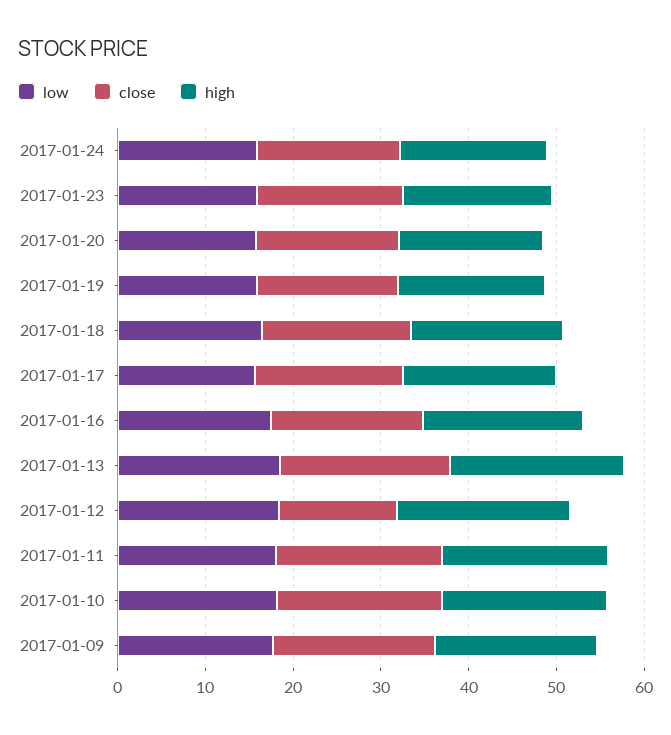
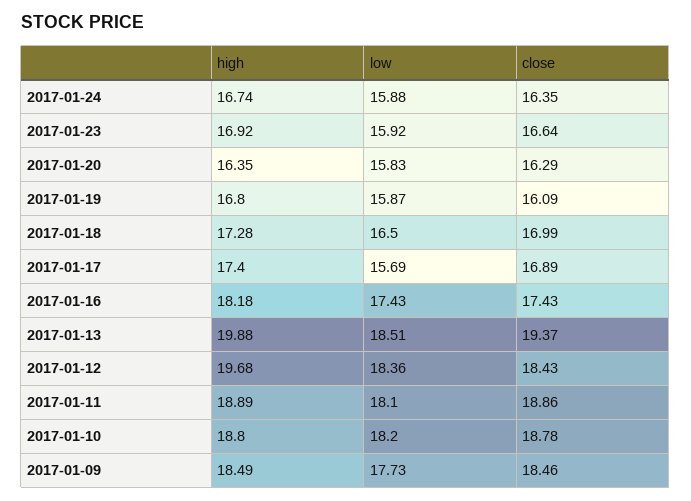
  {
    "low": {
      "2017-01-24": 15.88,
      "2017-01-23": 15.92,
      "2017-01-20": 15.83,
      "2017-01-19": 15.87,
      "2017-01-18": 16.5,
      "2017-01-17": 15.69,
      "2017-01-16": 17.43,
      "2017-01-13": 18.51,
      "2017-01-12": 18.36,
      "2017-01-11": 18.1,
      "2017-01-10": 18.2,
      "2017-01-09": 17.73
    },
    "close": {
      "2017-01-24": 16.35,
      "2017-01-23": 16.64,
      "2017-01-20": 16.29,
      "2017-01-19": 16.09,
      "2017-01-18": 16.99,
      "2017-01-17": 16.89,
      "2017-01-16": 17.43,
      "2017-01-13": 19.37,
-     "2017-01-12": 14,
+     "2017-01-12": 18.43,
      "2017-01-11": 18.86,
      "2017-01-10": 18.78,
      "2017-01-09": 18.46
    },
    "high": {
      "2017-01-24": 16.74,
      "2017-01-23": 16.92,
      "2017-01-20": 16.35,
      "2017-01-19": 16.8,
      "2017-01-18": 17.28,
      "2017-01-17": 17.4,
      "2017-01-16": 18.18,
      "2017-01-13": 19.88,
      "2017-01-12": 19.68,
      "2017-01-11": 18.89,
      "2017-01-10": 18.8,
      "2017-01-09": 18.49
    }
  }

